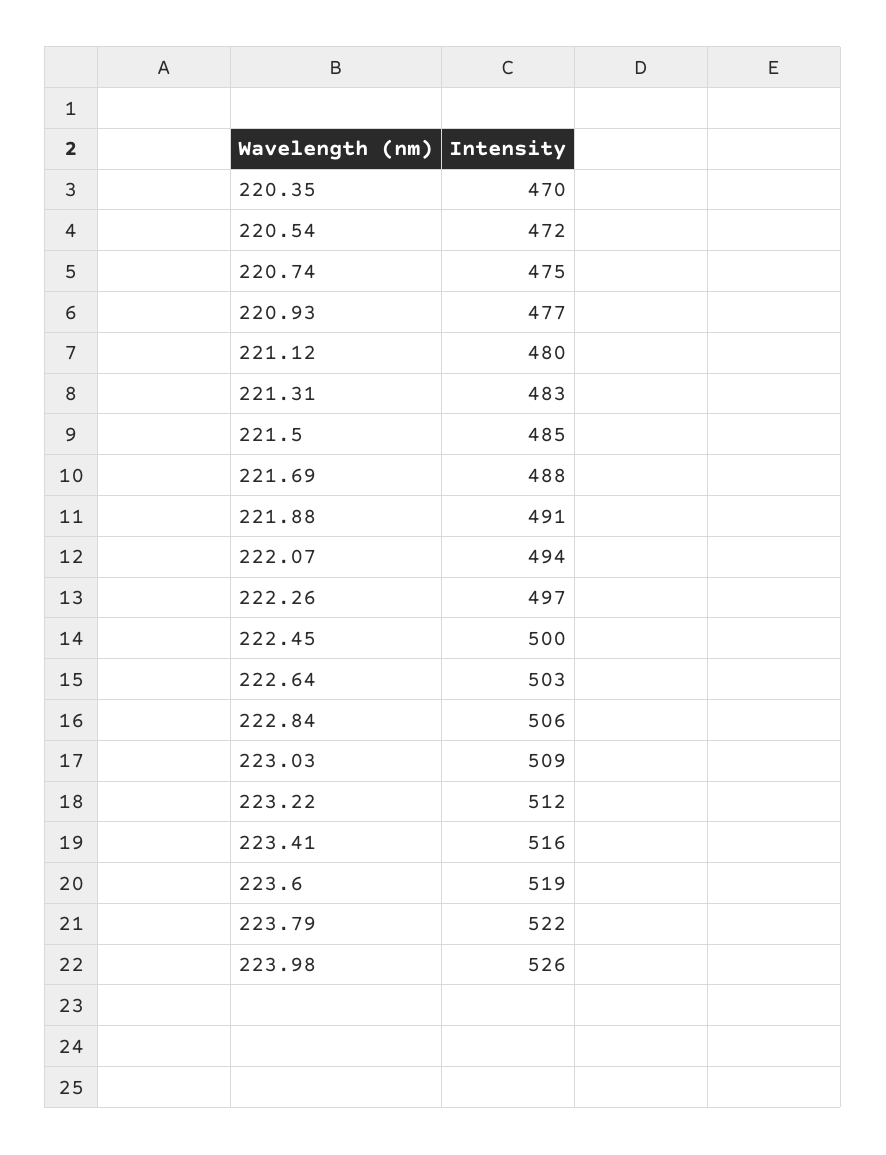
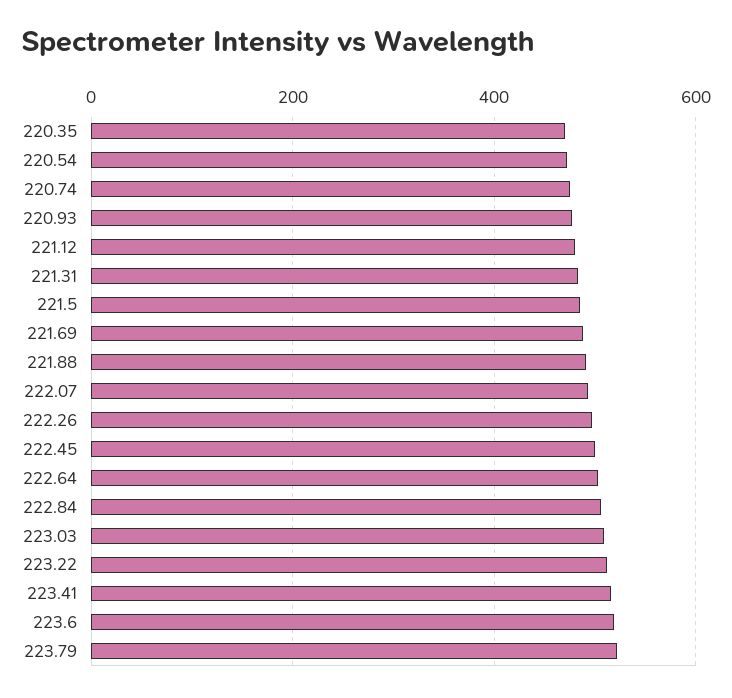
  {
    "220.35": 470,
    "220.54": 472,
    "220.74": 475,
    "220.93": 477,
    "221.12": 480,
    "221.31": 483,
    "221.5": 485,
    "221.69": 488,
    "221.88": 491,
    "222.07": 494,
    "222.26": 497,
    "222.45": 500,
    "222.64": 503,
    "222.84": 506,
    "223.03": 509,
    "223.22": 512,
    "223.41": 516,
    "223.6": 519,
-   "223.79": 522,
+   "223.79": 522
-   "223.98": 526
  }

